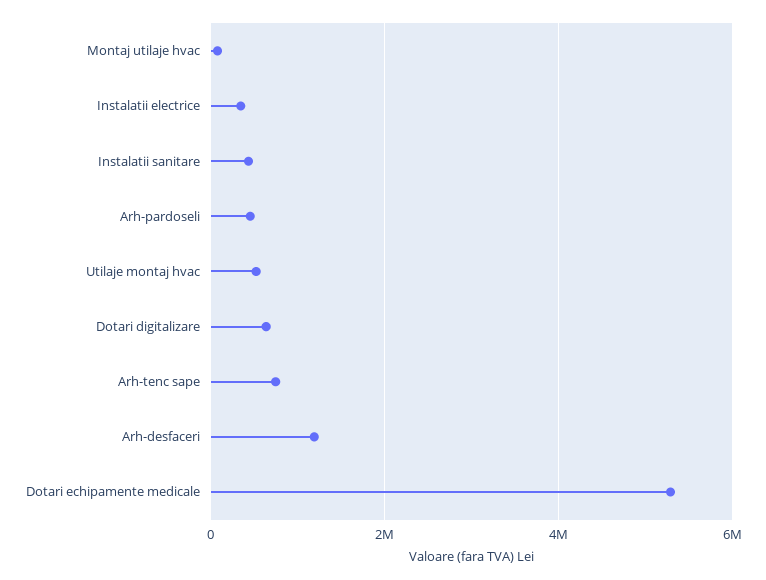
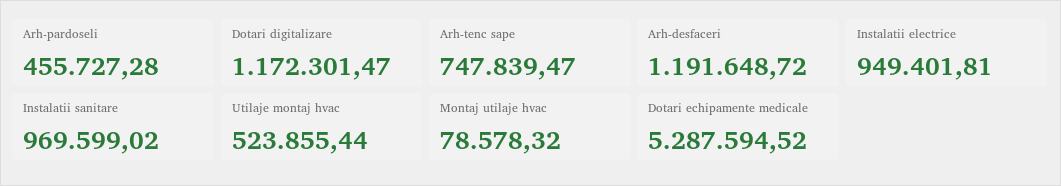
  {
    "Montaj utilaje hvac": 78578.32,
-   "Instalatii electrice": 400000,
+   "Instalatii electrice": 949401.81,
-   "Instalatii sanitare": 400000,
+   "Instalatii sanitare": 969599.02,
    "Arh-pardoseli": 455727.28,
    "Utilaje montaj hvac": 523855.44,
-   "Dotari digitalizare": 600000,
+   "Dotari digitalizare": 1172301.47,
    "Arh-tenc sape": 747839.47,
    "Arh-desfaceri": 1191648.72,
    "Dotari echipamente medicale": 5287594.52
  }

